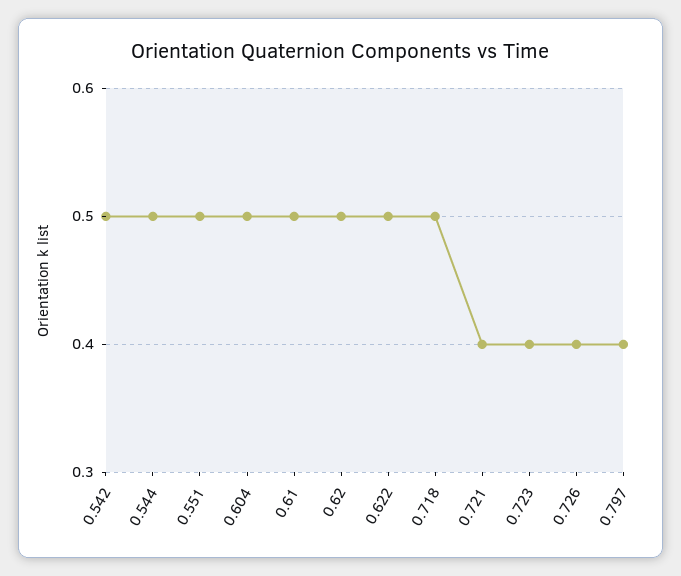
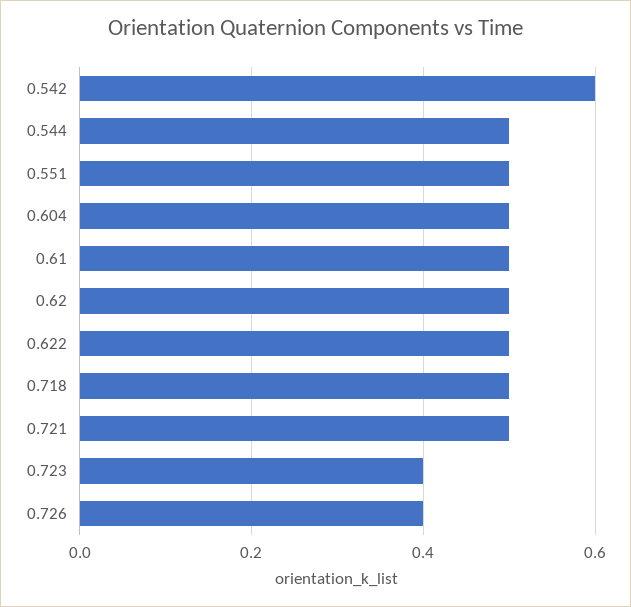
  {
-   "0.542": 0.5,
+   "0.542": 0.6,
    "0.544": 0.5,
    "0.551": 0.5,
    "0.604": 0.5,
    "0.61": 0.5,
    "0.62": 0.5,
    "0.622": 0.5,
    "0.718": 0.5,
-   "0.721": 0.4,
+   "0.721": 0.5,
    "0.723": 0.4,
-   "0.726": 0.4,
+   "0.726": 0.4
-   "0.797": 0.4
  }

